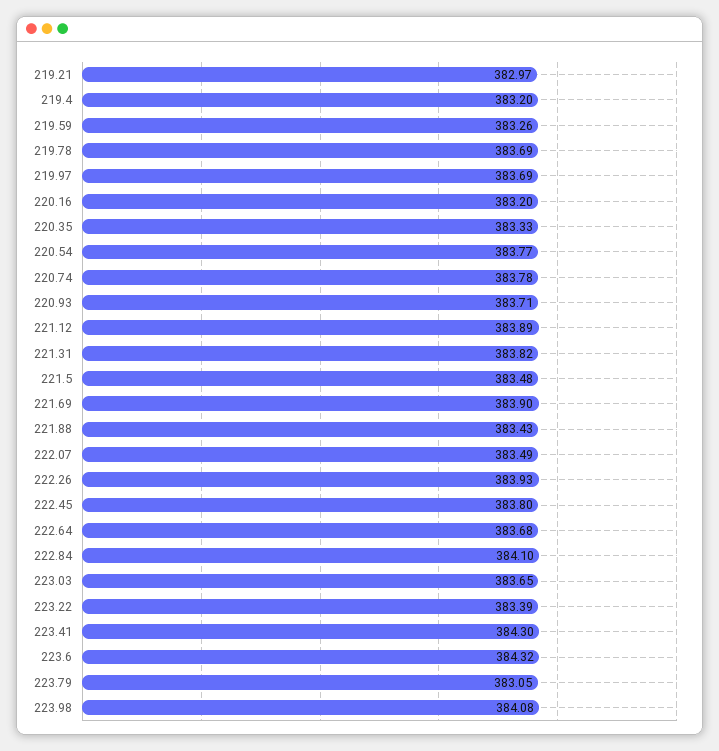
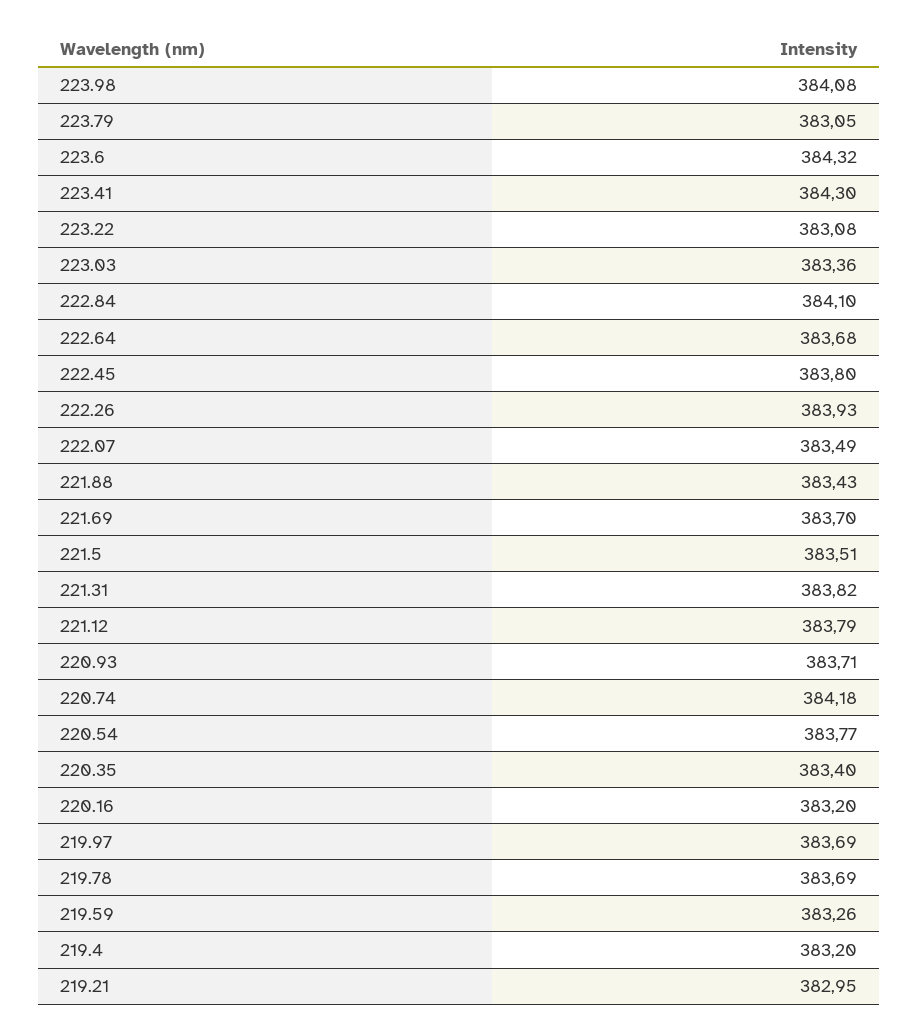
  {
-   "219.21": 382.97,
+   "219.21": 382.95,
    "219.4": 383.2,
    "219.59": 383.26,
    "219.78": 383.69,
    "219.97": 383.69,
    "220.16": 383.2,
-   "220.35": 383.33,
+   "220.35": 383.4,
    "220.54": 383.77,
-   "220.74": 383.78,
+   "220.74": 384.18,
    "220.93": 383.71,
-   "221.12": 383.89,
+   "221.12": 383.79,
    "221.31": 383.82,
-   "221.5": 383.48,
+   "221.5": 383.51,
-   "221.69": 383.9,
+   "221.69": 383.7,
    "221.88": 383.43,
    "222.07": 383.49,
    "222.26": 383.93,
    "222.45": 383.8,
    "222.64": 383.68,
    "222.84": 384.1,
-   "223.03": 383.65,
+   "223.03": 383.36,
-   "223.22": 383.39,
+   "223.22": 383.08,
    "223.41": 384.3,
    "223.6": 384.32,
    "223.79": 383.05,
    "223.98": 384.08
  }

